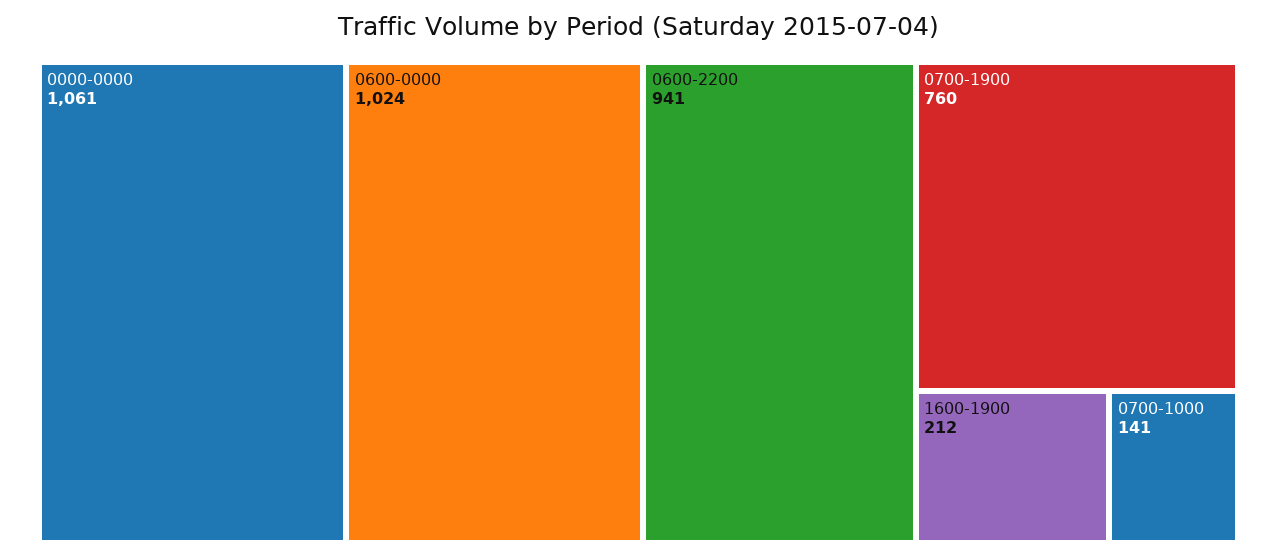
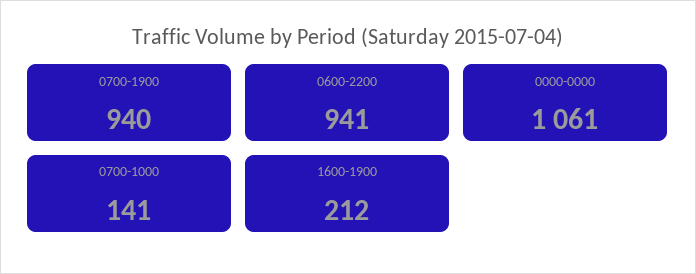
  {
    "0000-0000": 1061,
-   "0600-0000": 1024,
    "0600-2200": 941,
-   "0700-1900": 760,
+   "0700-1900": 940,
    "1600-1900": 212,
    "0700-1000": 141
  }

